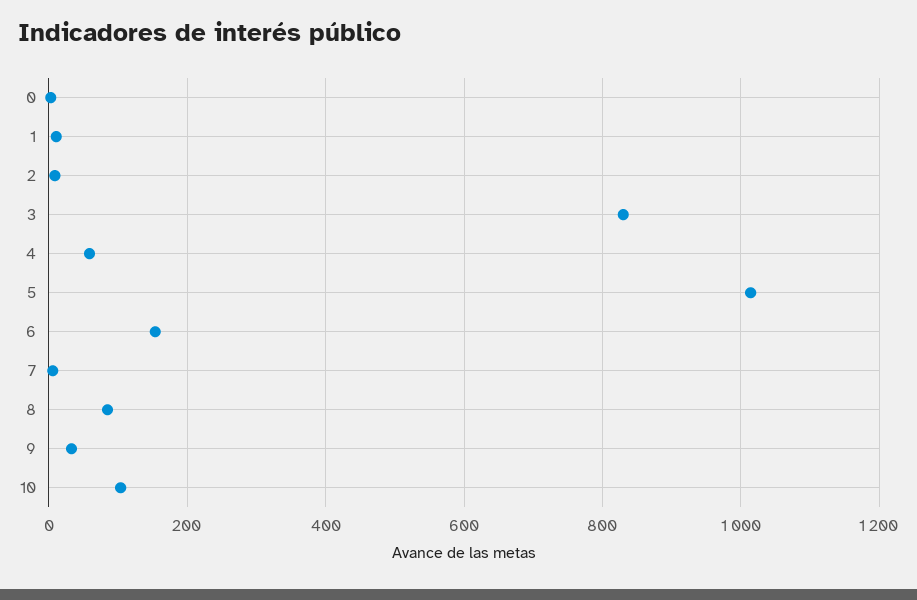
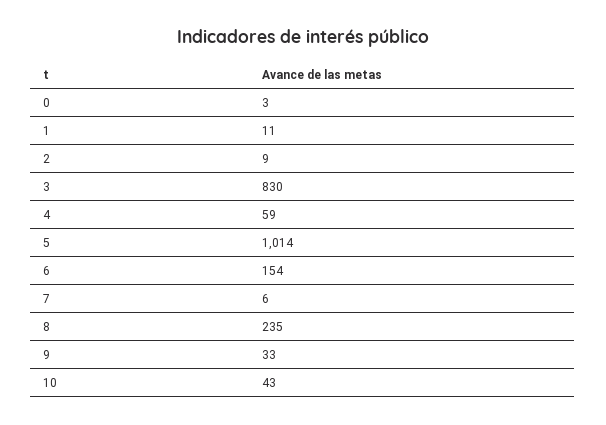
  {
    "0": 3,
    "1": 11,
    "2": 9,
    "3": 830,
    "4": 59,
    "5": 1014,
    "6": 154,
    "7": 6,
-   "8": 80,
+   "8": 235,
    "9": 33,
-   "10": 100
+   "10": 43
  }

